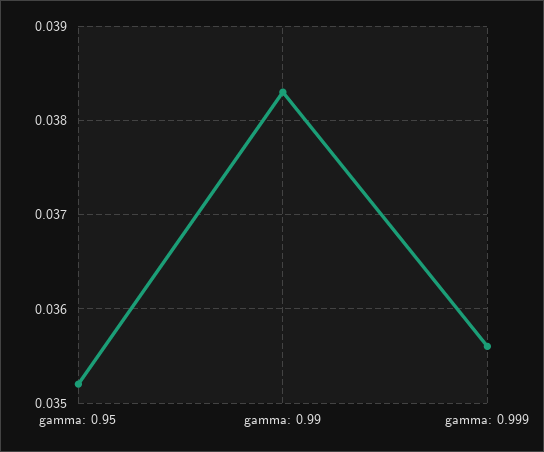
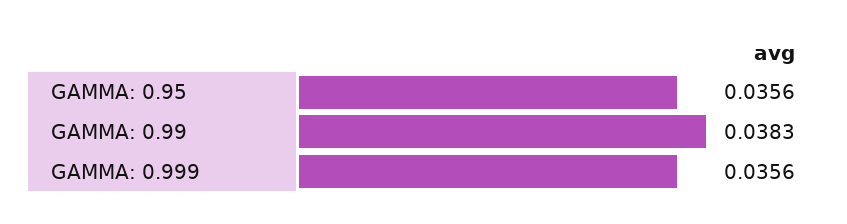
  {
-   "gamma: 0.95": 0.0352,
+   "gamma: 0.95": 0.0356,
    "gamma: 0.99": 0.0383,
    "gamma: 0.999": 0.0356
  }

